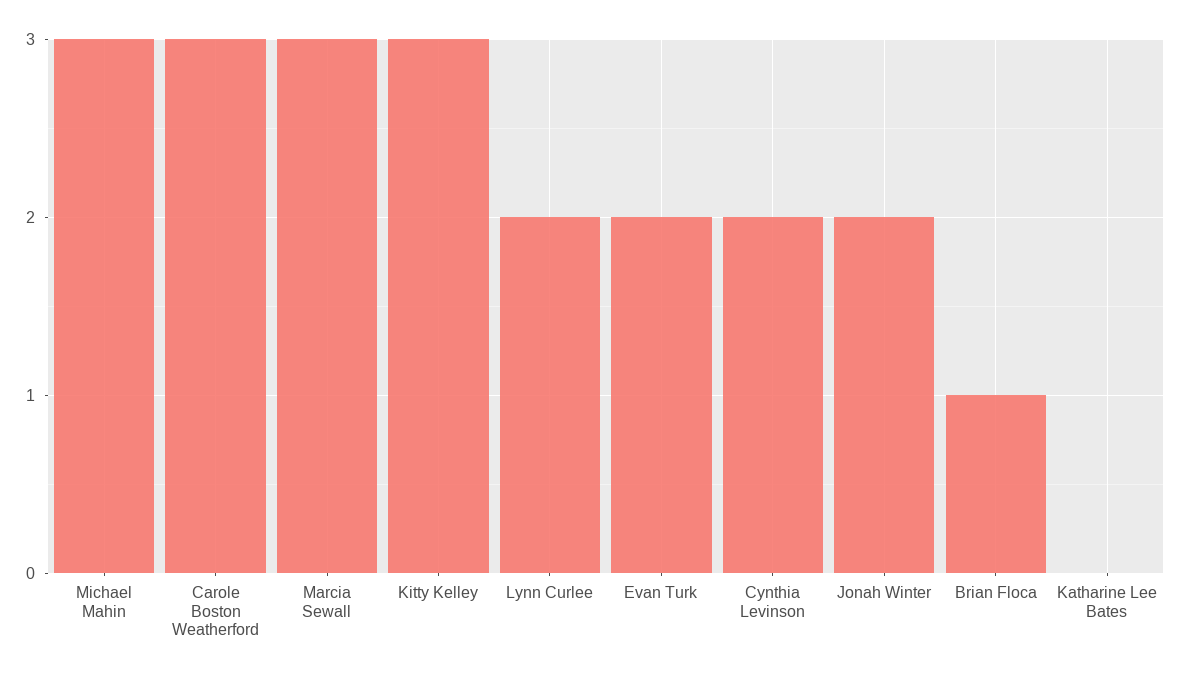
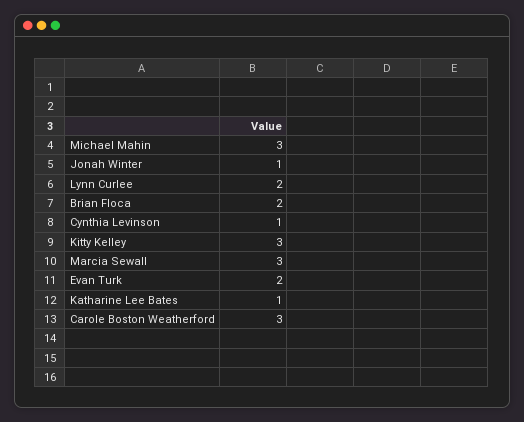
  {
    "Michael Mahin": 3,
    "Carole Boston Weatherford": 3,
    "Marcia Sewall": 3,
    "Kitty Kelley": 3,
    "Lynn Curlee": 2,
    "Evan Turk": 2,
-   "Cynthia Levinson": 2,
+   "Cynthia Levinson": 1,
-   "Jonah Winter": 2,
+   "Jonah Winter": 1,
-   "Brian Floca": 1,
+   "Brian Floca": 2,
-   "Katharine Lee Bates": 0
+   "Katharine Lee Bates": 1
  }

